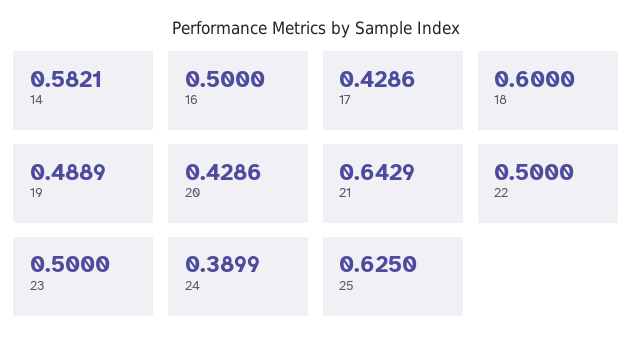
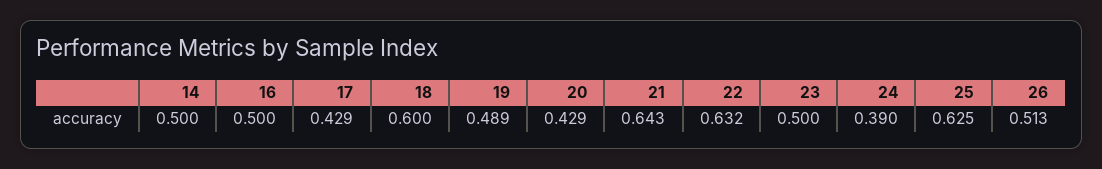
  {
-   "14": 0.5821,
+   "14": 0.5,
    "16": 0.5,
    "17": 0.4286,
    "18": 0.6,
    "19": 0.4889,
    "20": 0.4286,
    "21": 0.6429,
-   "22": 0.5,
+   "22": 0.632,
    "23": 0.5,
    "24": 0.3899,
-   "25": 0.625
+   "25": 0.625,
+   "26": 0.513
  }

